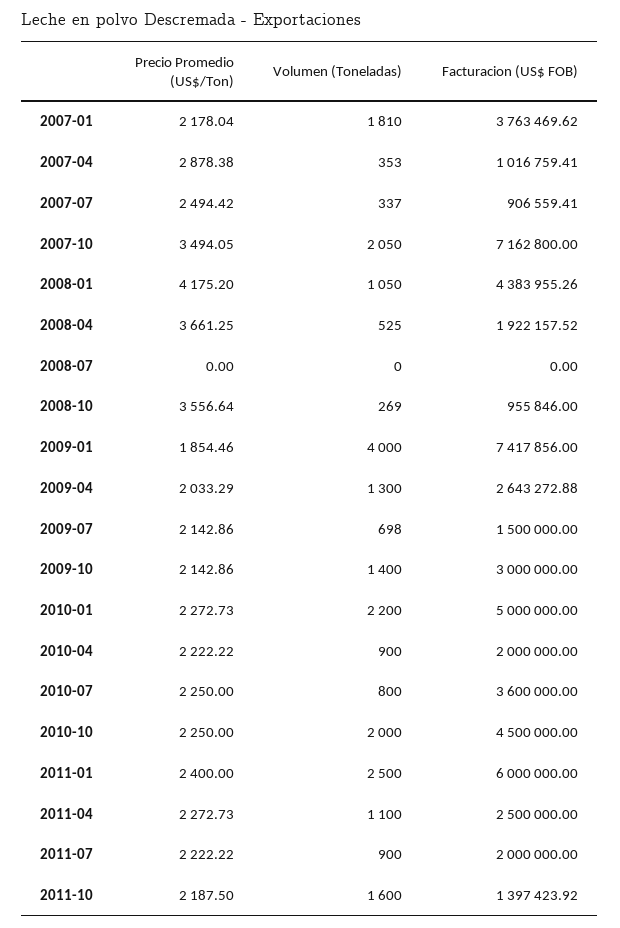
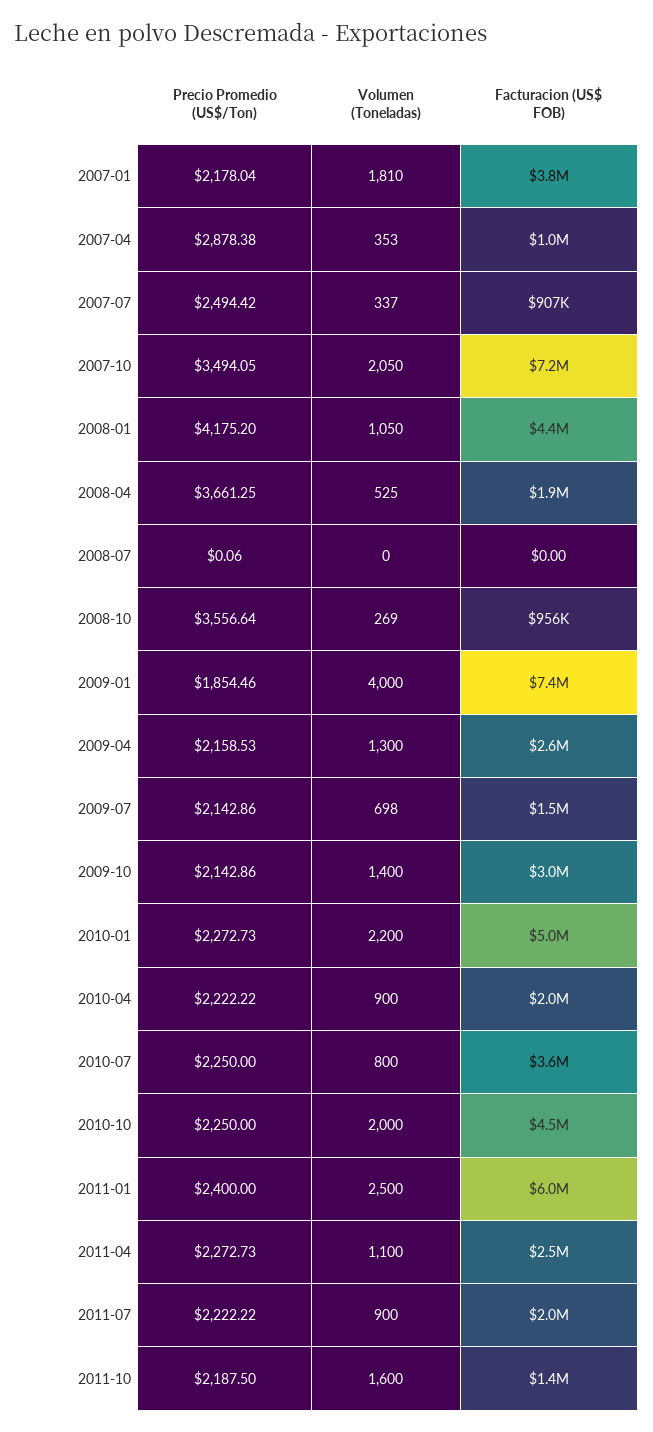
  {
    "Precio Promedio (US$/Ton)": {
      "2007-01": 2178.04,
      "2007-04": 2878.38,
      "2007-07": 2494.42,
      "2007-10": 3494.05,
      "2008-01": 4175.2,
      "2008-04": 3661.25,
-     "2008-07": 0,
+     "2008-07": 0.06,
      "2008-10": 3556.64,
      "2009-01": 1854.46,
-     "2009-04": 2033.29,
+     "2009-04": 2158.53,
      "2009-07": 2142.86,
      "2009-10": 2142.86,
      "2010-01": 2272.73,
      "2010-04": 2222.22,
      "2010-07": 2250,
      "2010-10": 2250,
      "2011-01": 2400,
      "2011-04": 2272.73,
      "2011-07": 2222.22,
      "2011-10": 2187.5
    },
    "Volumen (Toneladas)": {
      "2007-01": 1810,
      "2007-04": 353,
      "2007-07": 337,
      "2007-10": 2050,
      "2008-01": 1050,
      "2008-04": 525,
      "2008-07": 0,
      "2008-10": 269,
      "2009-01": 4000,
      "2009-04": 1300,
      "2009-07": 698,
      "2009-10": 1400,
      "2010-01": 2200,
      "2010-04": 900,
      "2010-07": 800,
      "2010-10": 2000,
      "2011-01": 2500,
      "2011-04": 1100,
      "2011-07": 900,
      "2011-10": 1600
    },
    "Facturacion (US$ FOB)": {
      "2007-01": 3763469.62,
      "2007-04": 1016759.41,
      "2007-07": 906559.41,
      "2007-10": 7162800,
      "2008-01": 4383955.26,
      "2008-04": 1922157.52,
      "2008-07": 0,
      "2008-10": 955846,
      "2009-01": 7417856,
      "2009-04": 2643272.88,
      "2009-07": 1500000,
      "2009-10": 3000000,
      "2010-01": 5000000,
      "2010-04": 2000000,
      "2010-07": 3600000,
      "2010-10": 4500000,
      "2011-01": 6000000,
      "2011-04": 2500000,
      "2011-07": 2000000,
      "2011-10": 1397423.92
    }
  }

